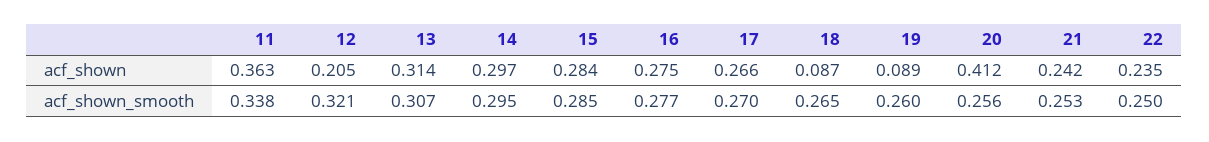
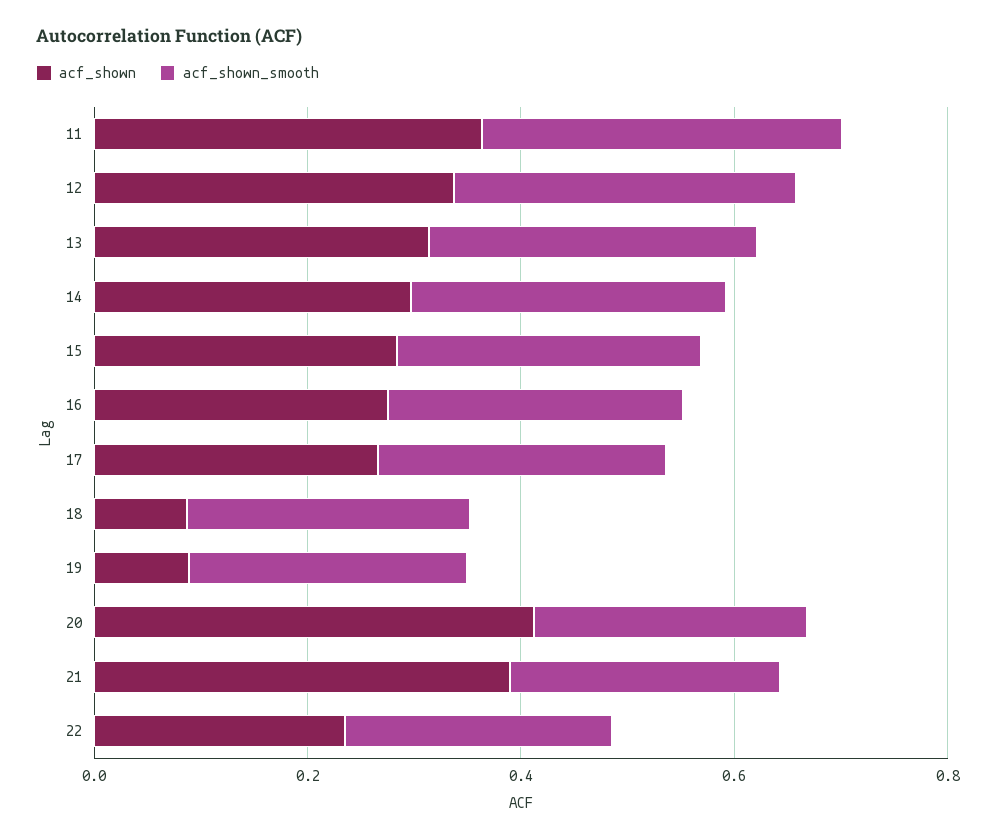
  {
    "acf_shown": {
      "11": 0.363,
-     "12": 0.205,
+     "12": 0.35,
      "13": 0.314,
      "14": 0.297,
      "15": 0.284,
      "16": 0.275,
      "17": 0.266,
      "18": 0.087,
      "19": 0.089,
      "20": 0.412,
-     "21": 0.242,
+     "21": 0.4,
      "22": 0.235
    },
    "acf_shown_smooth": {
      "11": 0.338,
      "12": 0.321,
      "13": 0.307,
      "14": 0.295,
      "15": 0.285,
      "16": 0.277,
      "17": 0.27,
      "18": 0.265,
      "19": 0.26,
      "20": 0.256,
      "21": 0.253,
      "22": 0.25
    }
  }

